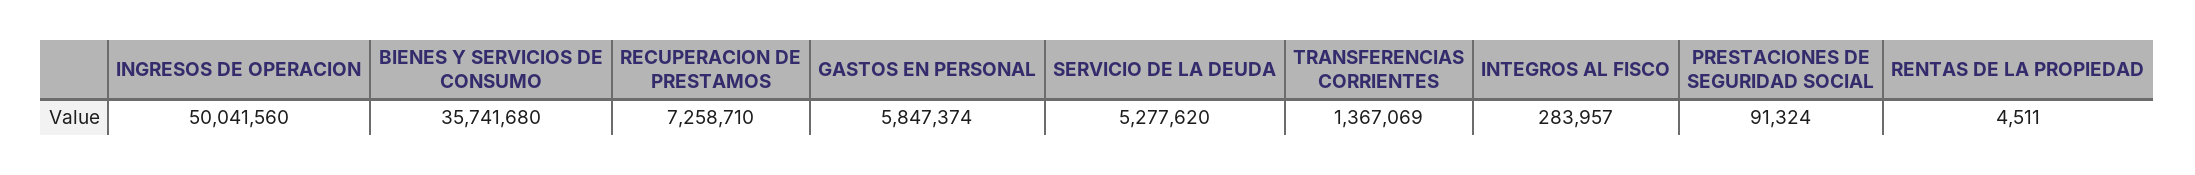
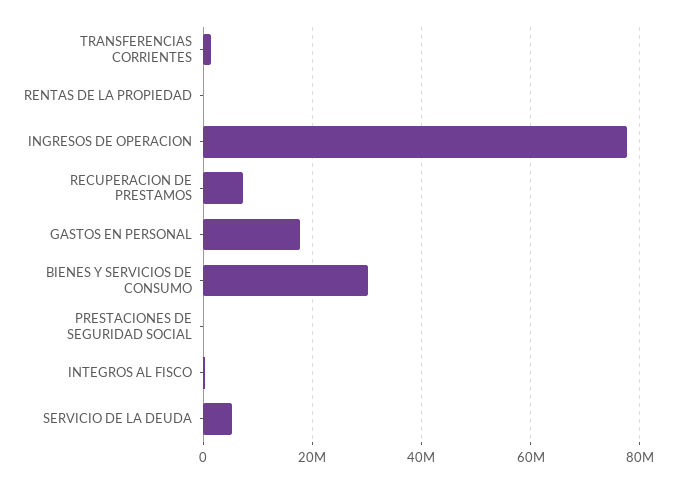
  {
-   "INGRESOS DE OPERACION": 50041560,
+   "INGRESOS DE OPERACION": 78000000,
-   "BIENES Y SERVICIOS DE CONSUMO": 35741680,
+   "BIENES Y SERVICIOS DE CONSUMO": 30000000,
    "RECUPERACION DE PRESTAMOS": 7258710,
-   "GASTOS EN PERSONAL": 5847374,
+   "GASTOS EN PERSONAL": 18000000,
    "SERVICIO DE LA DEUDA": 5277620,
    "TRANSFERENCIAS CORRIENTES": 1367069,
    "INTEGROS AL FISCO": 283957,
    "PRESTACIONES DE SEGURIDAD SOCIAL": 91324,
    "RENTAS DE LA PROPIEDAD": 4511
  }

